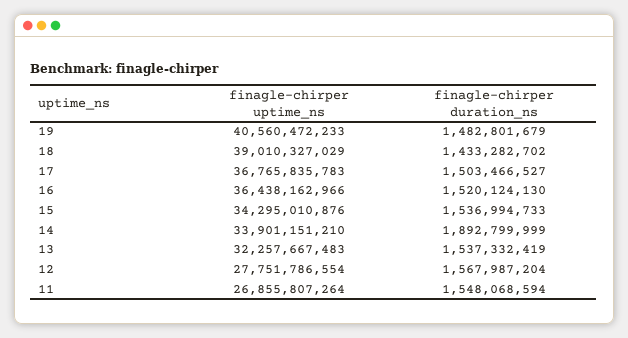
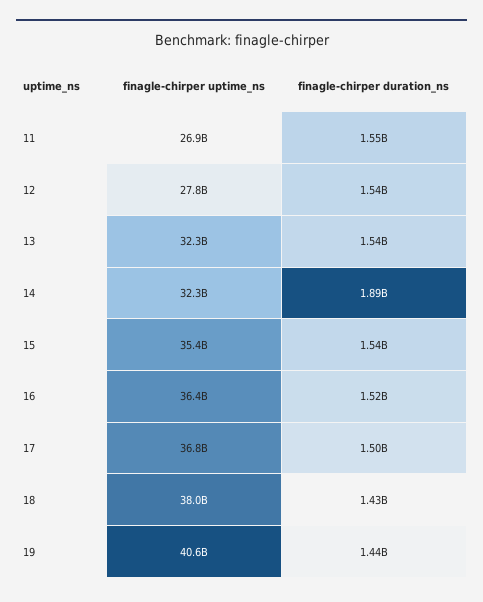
  {
    "finagle-chirper uptime_ns": {
      "19": 40560472233,
-     "18": 39010327029,
+     "18": 38000000000,
      "17": 36765835783,
      "16": 36438162966,
-     "15": 34295010876,
+     "15": 35400000000,
-     "14": 33901151210,
+     "14": 32300000000,
      "13": 32257667483,
      "12": 27751786554,
      "11": 26855807264
    },
    "finagle-chirper duration_ns": {
-     "19": 1482801679,
+     "19": 1440000000,
      "18": 1433282702,
      "17": 1503466527,
      "16": 1520124130,
      "15": 1536994733,
      "14": 1892799999,
      "13": 1537332419,
-     "12": 1567987204,
+     "12": 1540000000,
      "11": 1548068594
    }
  }

